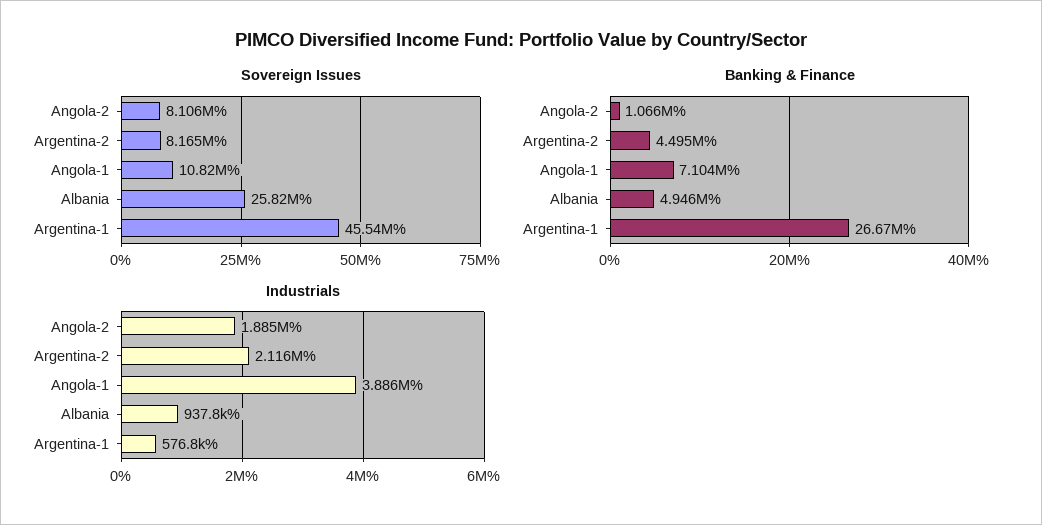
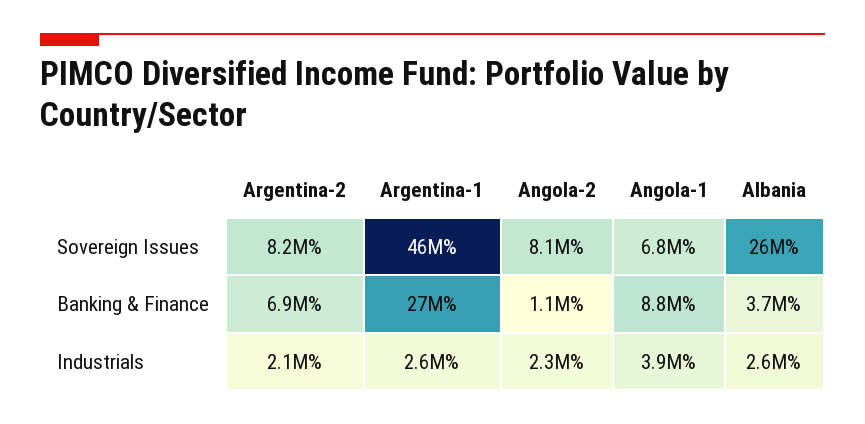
  {
    "Sovereign Issues": {
      "Angola-2": 8106000,
      "Argentina-2": 8165000,
-     "Angola-1": 10820000,
+     "Angola-1": 6800000,
      "Albania": 25820000,
      "Argentina-1": 45540000
    },
    "Banking & Finance": {
      "Angola-2": 1066000,
-     "Argentina-2": 4495000,
+     "Argentina-2": 6900000,
-     "Angola-1": 7104000,
+     "Angola-1": 8800000,
-     "Albania": 4946000,
+     "Albania": 3700000,
      "Argentina-1": 26670000
    },
    "Industrials": {
-     "Angola-2": 1885000,
+     "Angola-2": 2300000,
      "Argentina-2": 2116000,
      "Angola-1": 3886000,
-     "Albania": 937800,
+     "Albania": 2600000,
-     "Argentina-1": 576800
+     "Argentina-1": 2600000
    }
  }

